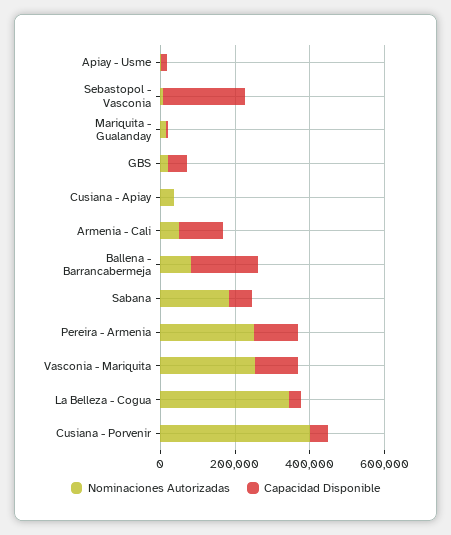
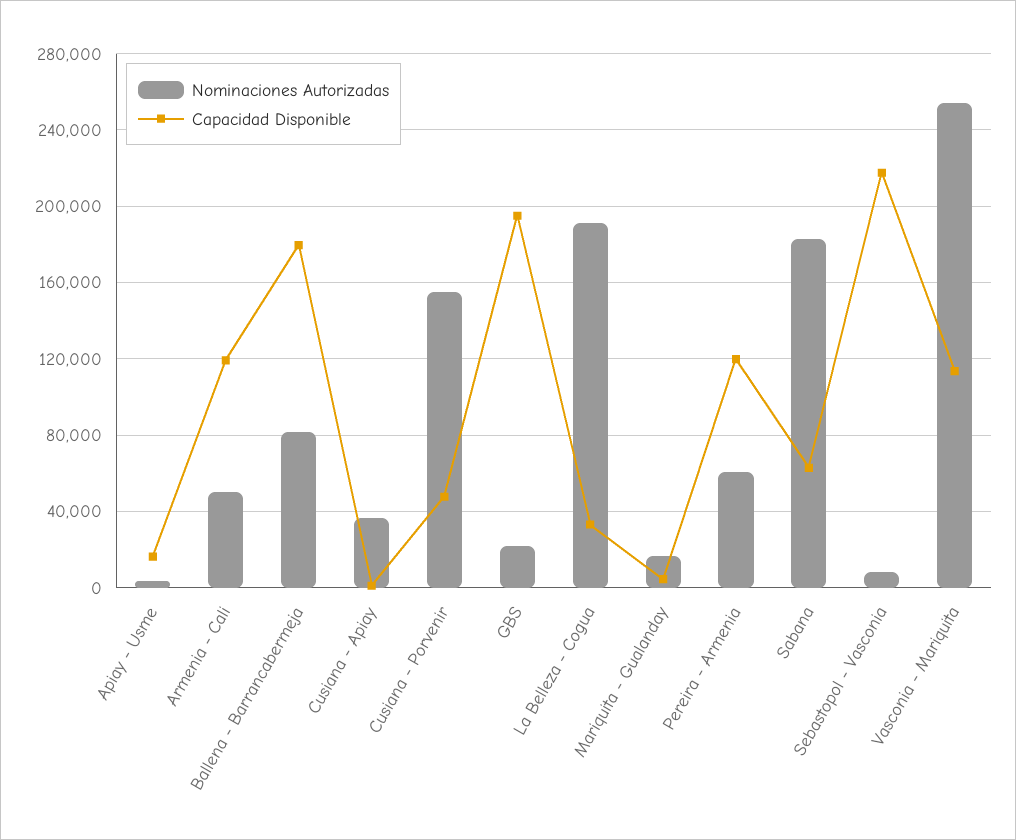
  {
    "Nominaciones Autorizadas": {
      "Apiay - Usme": 5000,
      "Sebastopol - Vasconia": 10000,
      "Mariquita - Gualanday": 15000,
      "GBS": 20000,
      "Cusiana - Apiay": 35000,
      "Armenia - Cali": 50000,
      "Ballena - Barrancabermeja": 80000,
      "Sabana": 185000,
-     "Pereira - Armenia": 250000,
+     "Pereira - Armenia": 60000,
      "Vasconia - Mariquita": 255000,
-     "La Belleza - Cogua": 350000,
+     "La Belleza - Cogua": 190000,
-     "Cusiana - Porvenir": 400000
+     "Cusiana - Porvenir": 155000
    },
    "Capacidad Disponible": {
      "Apiay - Usme": 15000,
      "Sebastopol - Vasconia": 215000,
      "Mariquita - Gualanday": 5000,
-     "GBS": 50000,
+     "GBS": 195000,
      "Cusiana - Apiay": 0,
      "Armenia - Cali": 120000,
      "Ballena - Barrancabermeja": 180000,
      "Sabana": 65000,
      "Pereira - Armenia": 120000,
      "Vasconia - Mariquita": 115000,
      "La Belleza - Cogua": 35000,
      "Cusiana - Porvenir": 50000
    }
  }

